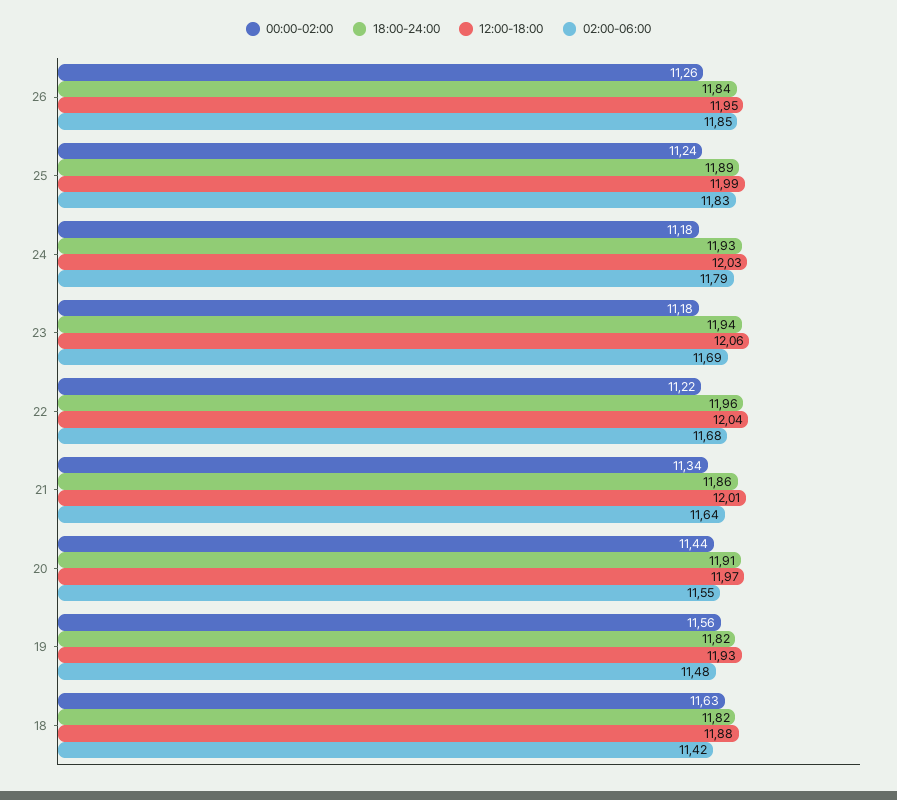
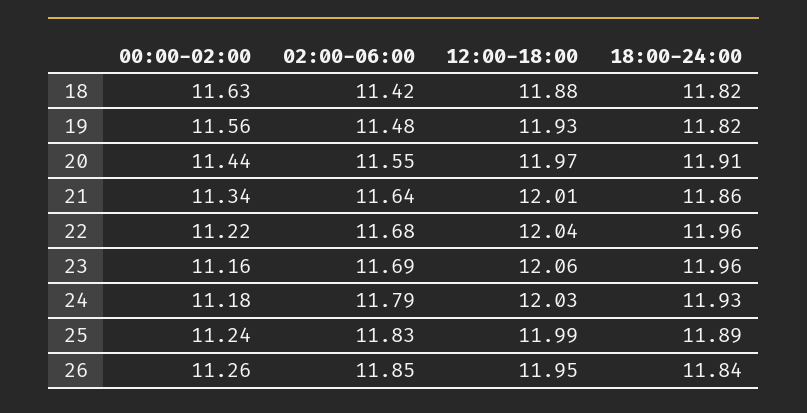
  {
    "00:00-02:00": {
      "26": 11.26,
      "25": 11.24,
      "24": 11.18,
-     "23": 11.18,
+     "23": 11.16,
      "22": 11.22,
      "21": 11.34,
      "20": 11.44,
      "19": 11.56,
      "18": 11.63
    },
    "18:00-24:00": {
      "26": 11.84,
      "25": 11.89,
      "24": 11.93,
-     "23": 11.94,
+     "23": 11.96,
      "22": 11.96,
      "21": 11.86,
      "20": 11.91,
      "19": 11.82,
      "18": 11.82
    },
    "12:00-18:00": {
      "26": 11.95,
      "25": 11.99,
      "24": 12.03,
      "23": 12.06,
      "22": 12.04,
      "21": 12.01,
      "20": 11.97,
      "19": 11.93,
      "18": 11.88
    },
    "02:00-06:00": {
      "26": 11.85,
      "25": 11.83,
      "24": 11.79,
      "23": 11.69,
      "22": 11.68,
      "21": 11.64,
      "20": 11.55,
      "19": 11.48,
      "18": 11.42
    }
  }

